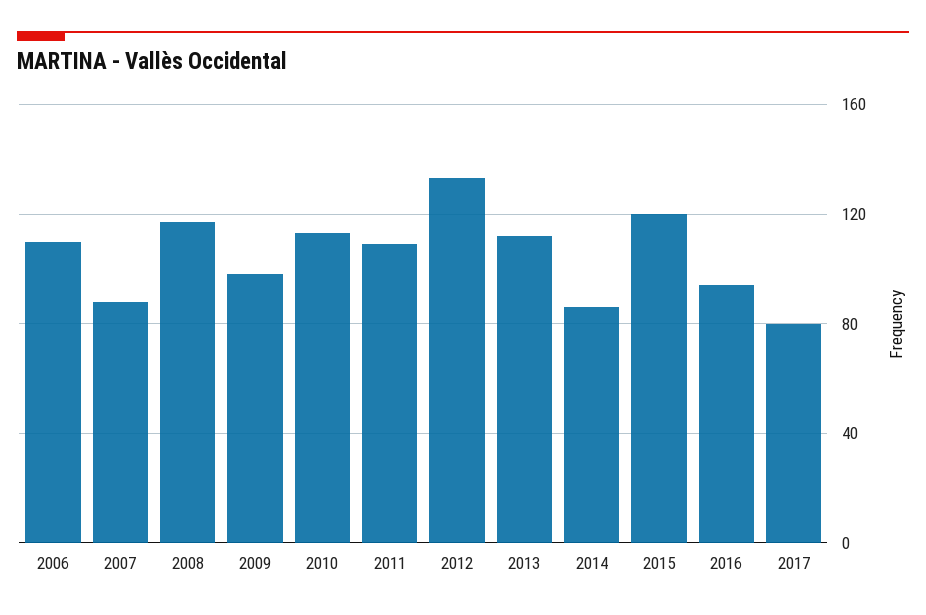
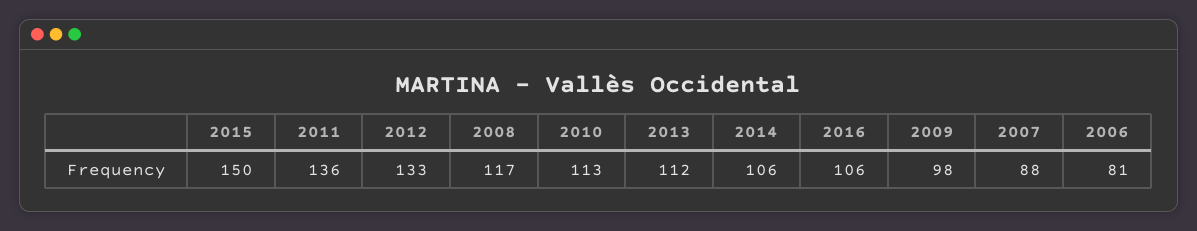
  {
-   "2006": 110,
+   "2006": 81,
    "2007": 88,
    "2008": 117,
    "2009": 98,
    "2010": 113,
-   "2011": 110,
+   "2011": 136,
    "2012": 133,
    "2013": 112,
-   "2014": 85,
+   "2014": 106,
-   "2015": 120,
+   "2015": 150,
-   "2016": 95,
+   "2016": 106
-   "2017": 80
  }

